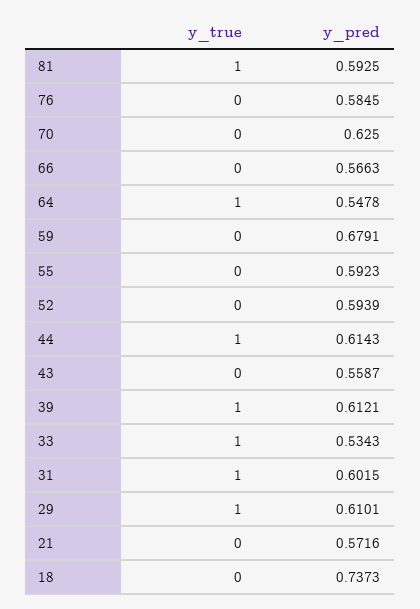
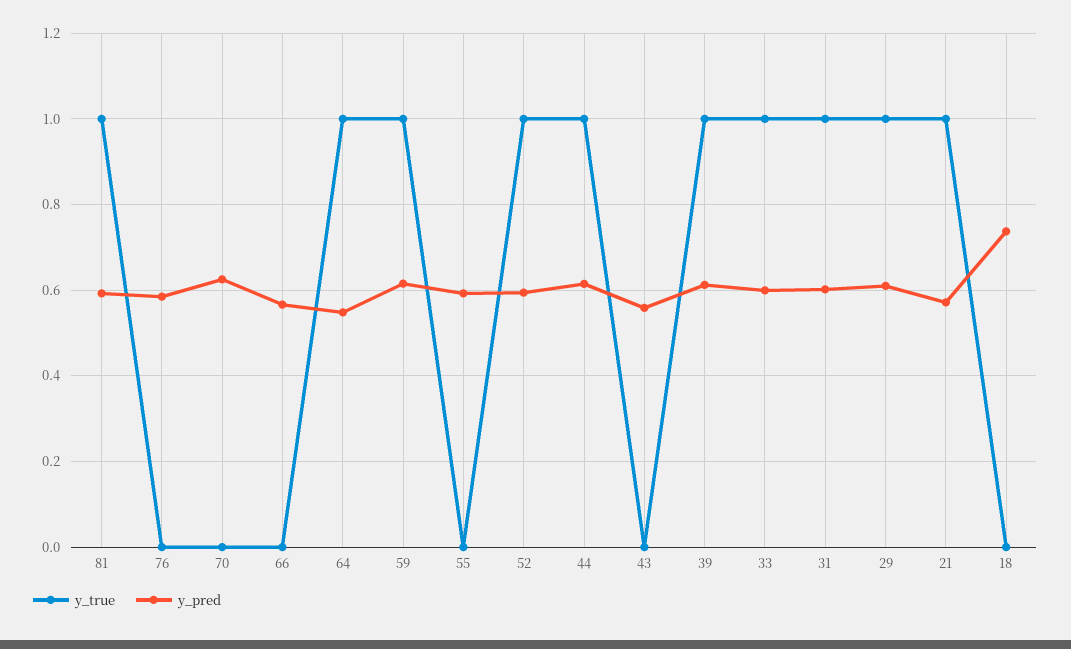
  {
    "y_true": {
      "81": 1,
      "76": 0,
      "70": 0,
      "66": 0,
      "64": 1,
-     "59": 0,
+     "59": 1,
      "55": 0,
-     "52": 0,
+     "52": 1,
      "44": 1,
      "43": 0,
      "39": 1,
      "33": 1,
      "31": 1,
      "29": 1,
-     "21": 0,
+     "21": 1,
      "18": 0
    },
    "y_pred": {
      "81": 0.5925,
      "76": 0.5845,
      "70": 0.625,
      "66": 0.5663,
      "64": 0.5478,
-     "59": 0.6791,
+     "59": 0.62,
      "55": 0.5923,
      "52": 0.5939,
      "44": 0.6143,
      "43": 0.5587,
      "39": 0.6121,
-     "33": 0.5343,
+     "33": 0.6,
      "31": 0.6015,
      "29": 0.6101,
      "21": 0.5716,
      "18": 0.7373
    }
  }

